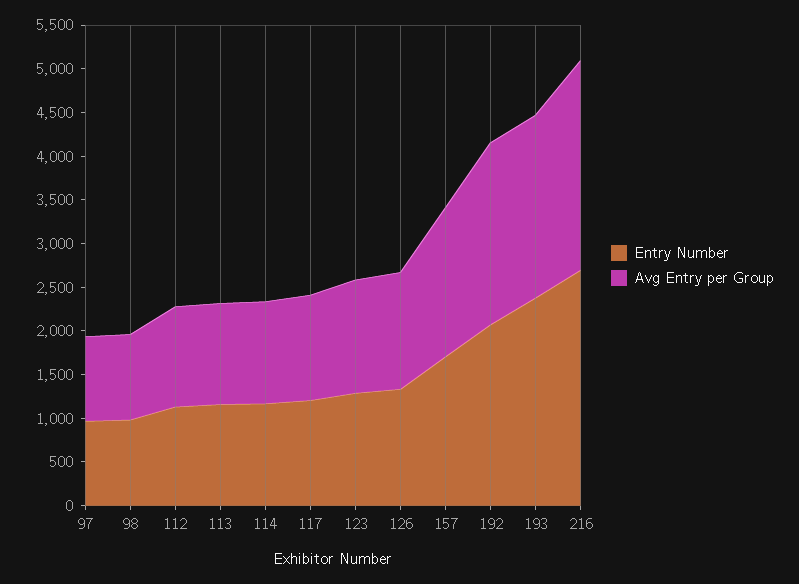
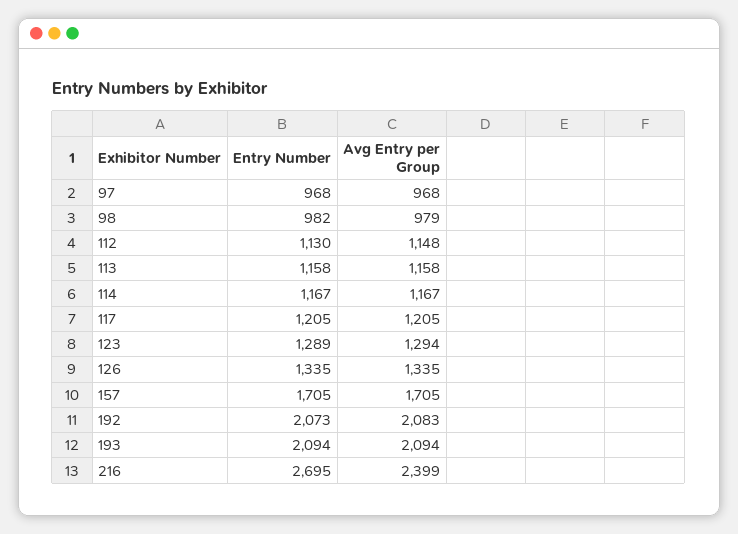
  {
    "Entry Number": {
      "97": 968,
      "98": 982,
      "112": 1130,
      "113": 1158,
      "114": 1167,
      "117": 1205,
      "123": 1289,
      "126": 1335,
      "157": 1705,
      "192": 2073,
-     "193": 2400,
+     "193": 2094,
      "216": 2695
    },
    "Avg Entry per Group": {
      "97": 968,
      "98": 979,
      "112": 1148,
      "113": 1158,
      "114": 1167,
      "117": 1205,
      "123": 1294,
      "126": 1335,
      "157": 1705,
      "192": 2083,
      "193": 2094,
      "216": 2399
    }
  }

